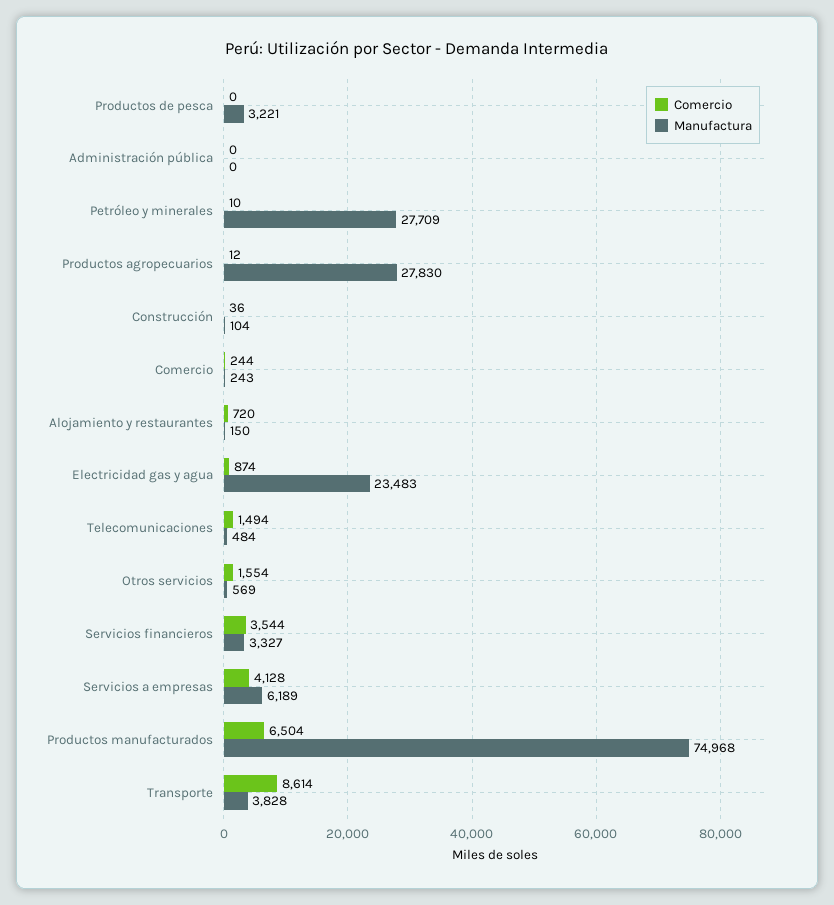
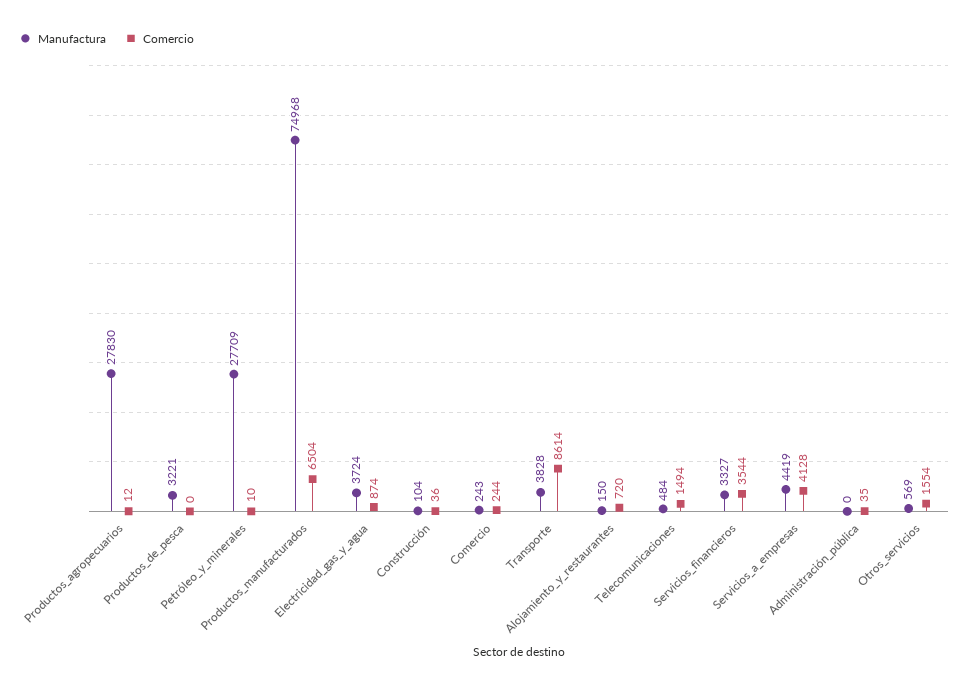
  {
    "Comercio": {
      "Productos de pesca": 0,
-     "Administración pública": 0,
+     "Administración pública": 35,
      "Petróleo y minerales": 10,
      "Productos agropecuarios": 12,
      "Construcción": 36,
      "Comercio": 244,
      "Alojamiento y restaurantes": 720,
      "Electricidad gas y agua": 874,
      "Telecomunicaciones": 1494,
      "Otros servicios": 1554,
      "Servicios financieros": 3544,
      "Servicios a empresas": 4128,
      "Productos manufacturados": 6504,
      "Transporte": 8614
    },
    "Manufactura": {
      "Productos de pesca": 3221,
      "Administración pública": 0,
      "Petróleo y minerales": 27709,
      "Productos agropecuarios": 27830,
      "Construcción": 104,
      "Comercio": 243,
      "Alojamiento y restaurantes": 150,
-     "Electricidad gas y agua": 23483,
+     "Electricidad gas y agua": 3724,
      "Telecomunicaciones": 484,
      "Otros servicios": 569,
      "Servicios financieros": 3327,
-     "Servicios a empresas": 6189,
+     "Servicios a empresas": 4419,
      "Productos manufacturados": 74968,
      "Transporte": 3828
    }
  }

